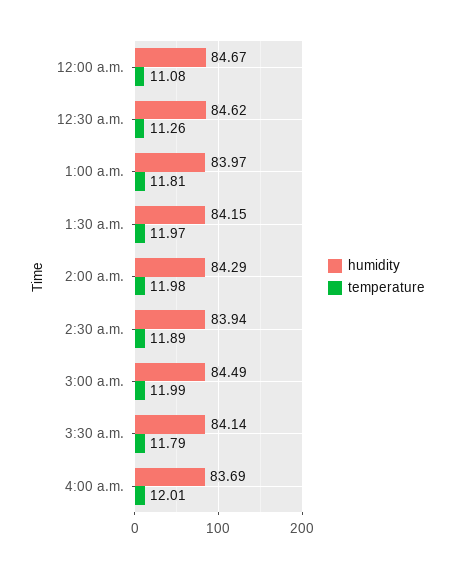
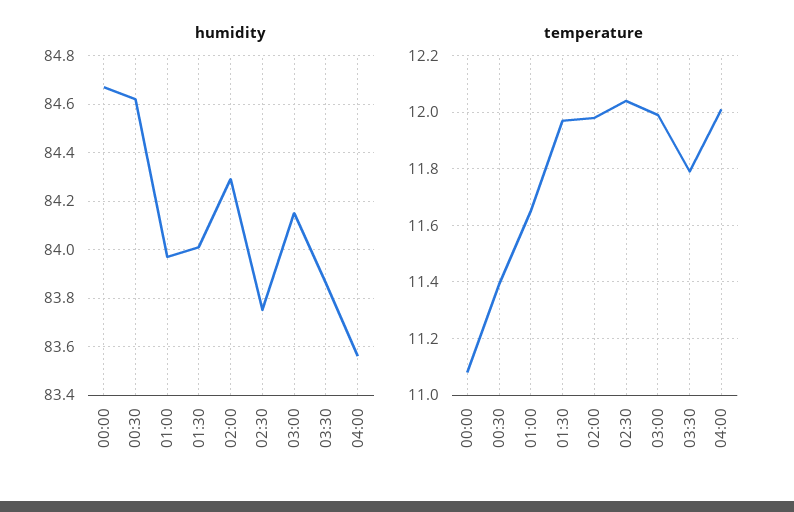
  {
    "humidity": {
      "12:00 a.m.": 84.67,
      "12:30 a.m.": 84.62,
      "1:00 a.m.": 83.97,
-     "1:30 a.m.": 84.15,
+     "1:30 a.m.": 84,
      "2:00 a.m.": 84.29,
-     "2:30 a.m.": 83.94,
+     "2:30 a.m.": 83.75,
-     "3:00 a.m.": 84.49,
+     "3:00 a.m.": 84.15,
-     "3:30 a.m.": 84.14,
+     "3:30 a.m.": 83.85,
-     "4:00 a.m.": 83.69
+     "4:00 a.m.": 83.55
    },
    "temperature": {
      "12:00 a.m.": 11.08,
-     "12:30 a.m.": 11.26,
+     "12:30 a.m.": 11.4,
-     "1:00 a.m.": 11.81,
+     "1:00 a.m.": 11.65,
      "1:30 a.m.": 11.97,
      "2:00 a.m.": 11.98,
-     "2:30 a.m.": 11.89,
+     "2:30 a.m.": 12.05,
      "3:00 a.m.": 11.99,
      "3:30 a.m.": 11.79,
      "4:00 a.m.": 12.01
    }
  }

